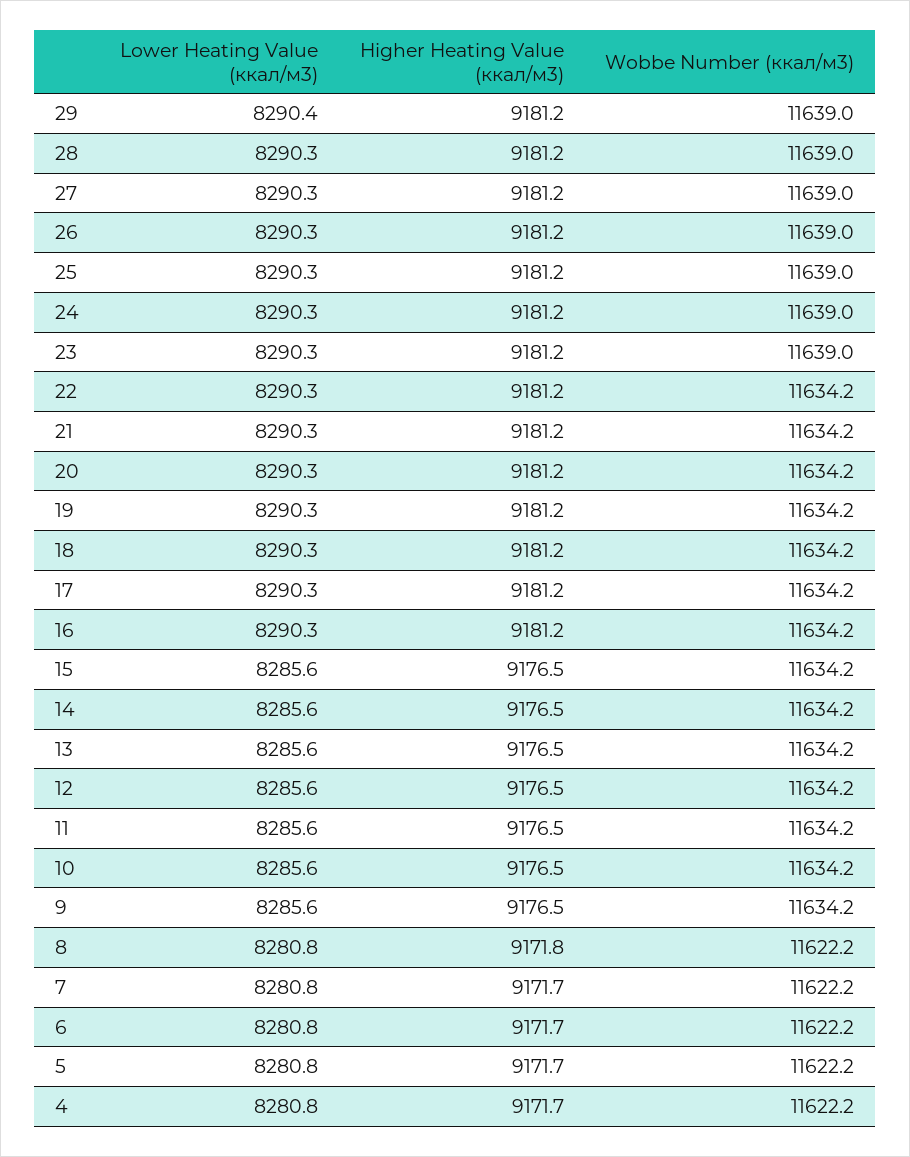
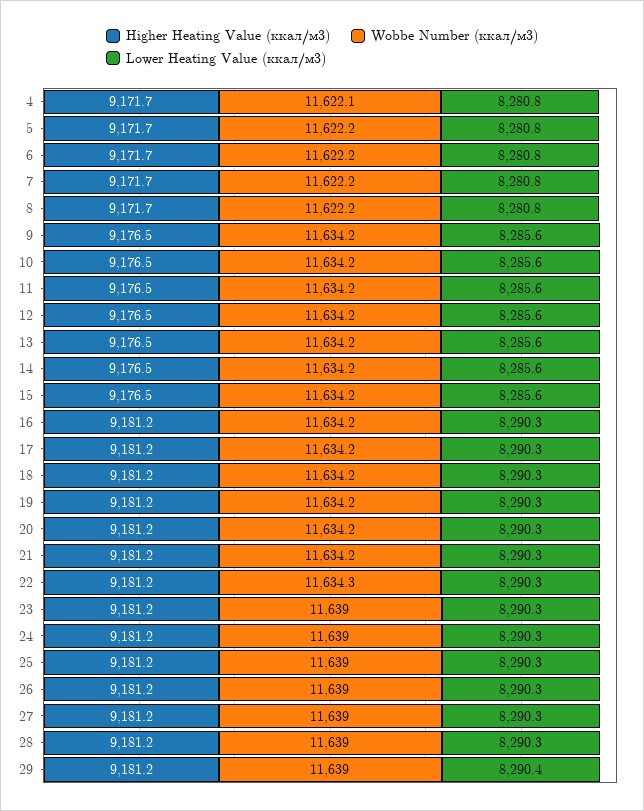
  {
    "Lower Heating Value (ккал/м3)": {
      "29": 8290.4,
      "28": 8290.3,
      "27": 8290.3,
      "26": 8290.3,
      "25": 8290.3,
      "24": 8290.3,
      "23": 8290.3,
      "22": 8290.3,
      "21": 8290.3,
      "20": 8290.3,
      "19": 8290.3,
      "18": 8290.3,
      "17": 8290.3,
      "16": 8290.3,
      "15": 8285.6,
      "14": 8285.6,
      "13": 8285.6,
      "12": 8285.6,
      "11": 8285.6,
      "10": 8285.6,
      "9": 8285.6,
      "8": 8280.8,
      "7": 8280.8,
      "6": 8280.8,
      "5": 8280.8,
      "4": 8280.8
    },
    "Higher Heating Value (ккал/м3)": {
      "29": 9181.2,
      "28": 9181.2,
      "27": 9181.2,
      "26": 9181.2,
      "25": 9181.2,
      "24": 9181.2,
      "23": 9181.2,
      "22": 9181.2,
      "21": 9181.2,
      "20": 9181.2,
      "19": 9181.2,
      "18": 9181.2,
      "17": 9181.2,
      "16": 9181.2,
      "15": 9176.5,
      "14": 9176.5,
      "13": 9176.5,
      "12": 9176.5,
      "11": 9176.5,
      "10": 9176.5,
      "9": 9176.5,
-     "8": 9171.8,
+     "8": 9171.7,
      "7": 9171.7,
      "6": 9171.7,
      "5": 9171.7,
      "4": 9171.7
    },
    "Wobbe Number (ккал/м3)": {
      "29": 11639,
      "28": 11639,
      "27": 11639,
      "26": 11639,
      "25": 11639,
      "24": 11639,
      "23": 11639,
-     "22": 11634.2,
+     "22": 11634.3,
      "21": 11634.2,
      "20": 11634.2,
      "19": 11634.2,
      "18": 11634.2,
      "17": 11634.2,
      "16": 11634.2,
      "15": 11634.2,
      "14": 11634.2,
      "13": 11634.2,
      "12": 11634.2,
      "11": 11634.2,
      "10": 11634.2,
      "9": 11634.2,
      "8": 11622.2,
      "7": 11622.2,
      "6": 11622.2,
      "5": 11622.2,
-     "4": 11622.2
+     "4": 11622.1
    }
  }

